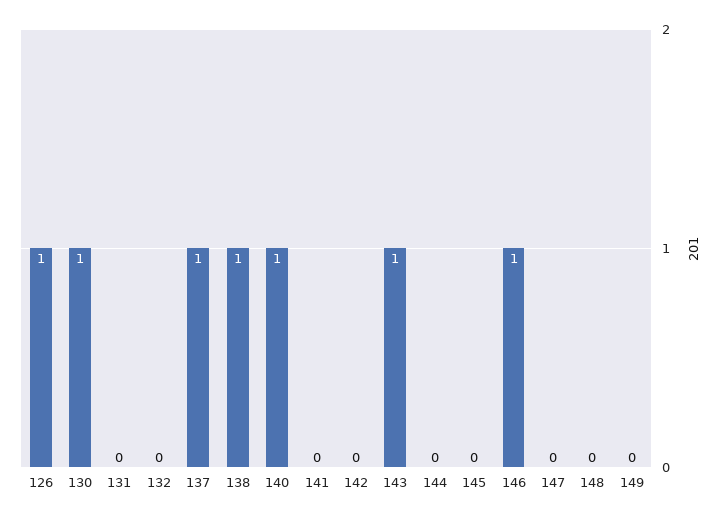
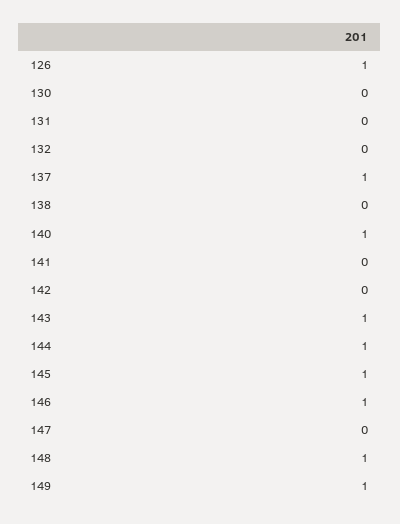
  {
    "126": 1,
-   "130": 1,
+   "130": 0,
    "131": 0,
    "132": 0,
    "137": 1,
-   "138": 1,
+   "138": 0,
    "140": 1,
    "141": 0,
    "142": 0,
    "143": 1,
-   "144": 0,
+   "144": 1,
-   "145": 0,
+   "145": 1,
    "146": 1,
    "147": 0,
-   "148": 0,
+   "148": 1,
-   "149": 0
+   "149": 1
  }

